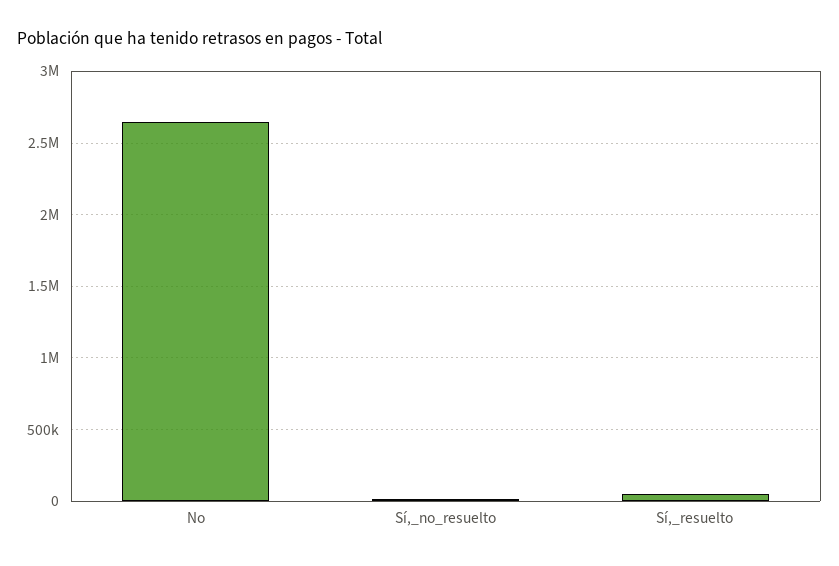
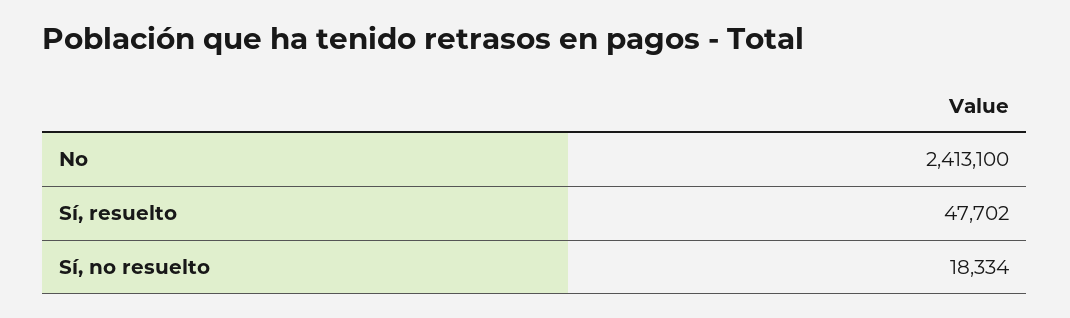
  {
-   "No": 2650000,
+   "No": 2413100,
    "Sí,_no_resuelto": 18334,
    "Sí,_resuelto": 47702
  }

